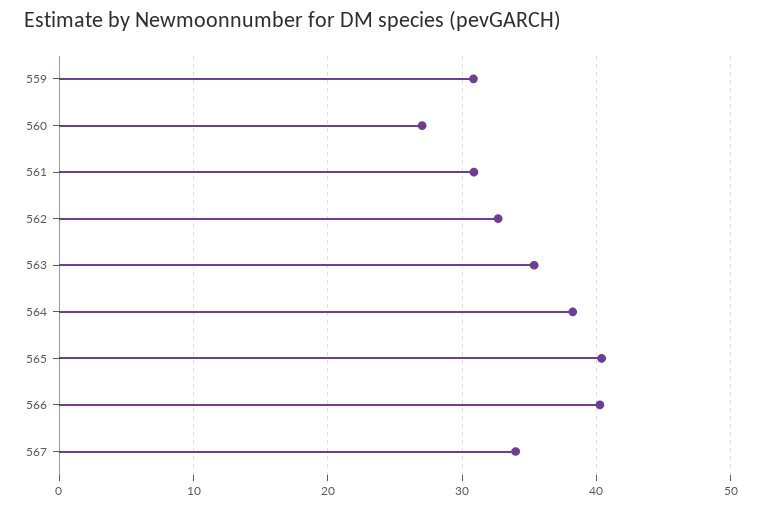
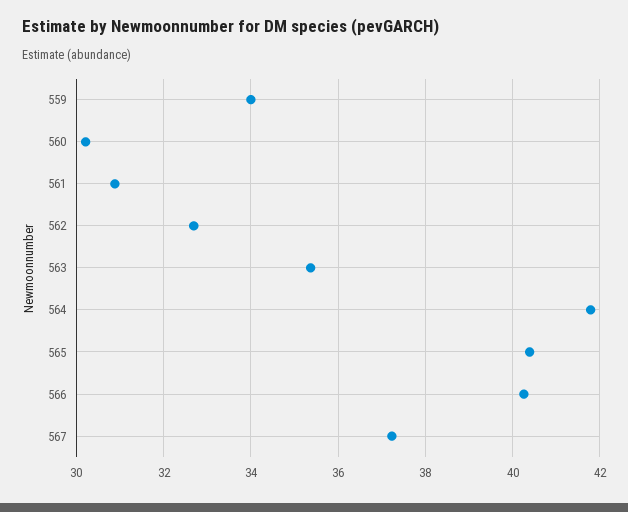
  {
-   "559": 31,
+   "559": 34,
-   "560": 27,
+   "560": 30.2,
    "561": 30.8,
    "562": 32.6,
    "563": 35.4,
-   "564": 38,
+   "564": 41.8,
    "565": 40.4,
    "566": 40.2,
-   "567": 34
+   "567": 37.2
  }

